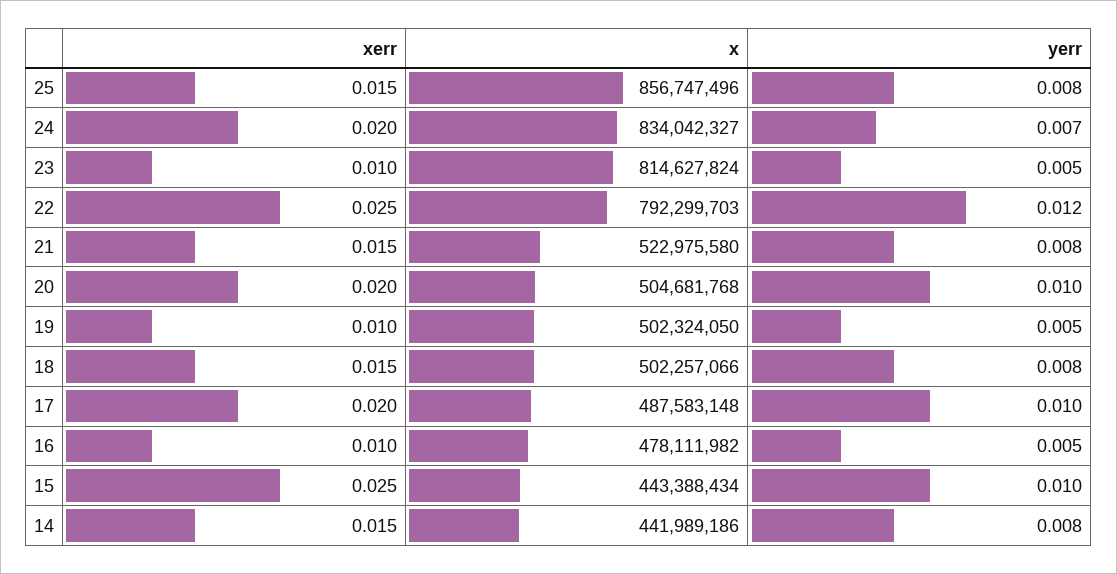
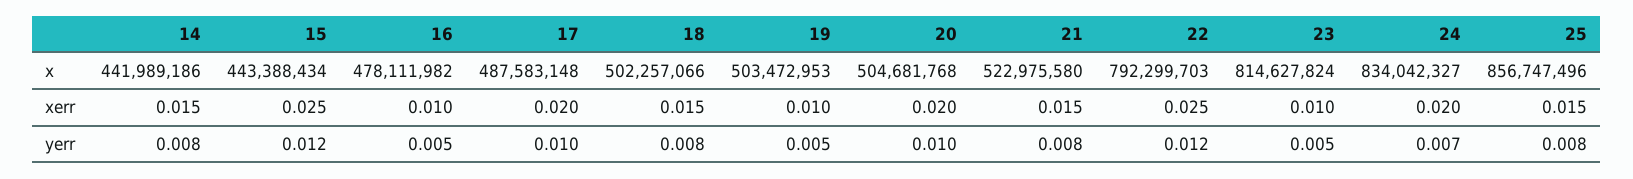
  {
    "xerr": {
      "25": 0.015,
      "24": 0.02,
      "23": 0.01,
      "22": 0.025,
      "21": 0.015,
      "20": 0.02,
      "19": 0.01,
      "18": 0.015,
      "17": 0.02,
      "16": 0.01,
      "15": 0.025,
      "14": 0.015
    },
    "x": {
      "25": 856747496,
      "24": 834042327,
      "23": 814627824,
      "22": 792299703,
      "21": 522975580,
      "20": 504681768,
-     "19": 502324050,
+     "19": 503472953,
      "18": 502257066,
      "17": 487583148,
      "16": 478111982,
      "15": 443388434,
      "14": 441989186
    },
    "yerr": {
      "25": 0.008,
      "24": 0.007,
      "23": 0.005,
      "22": 0.012,
      "21": 0.008,
      "20": 0.01,
      "19": 0.005,
      "18": 0.008,
      "17": 0.01,
      "16": 0.005,
-     "15": 0.01,
+     "15": 0.012,
      "14": 0.008
    }
  }

